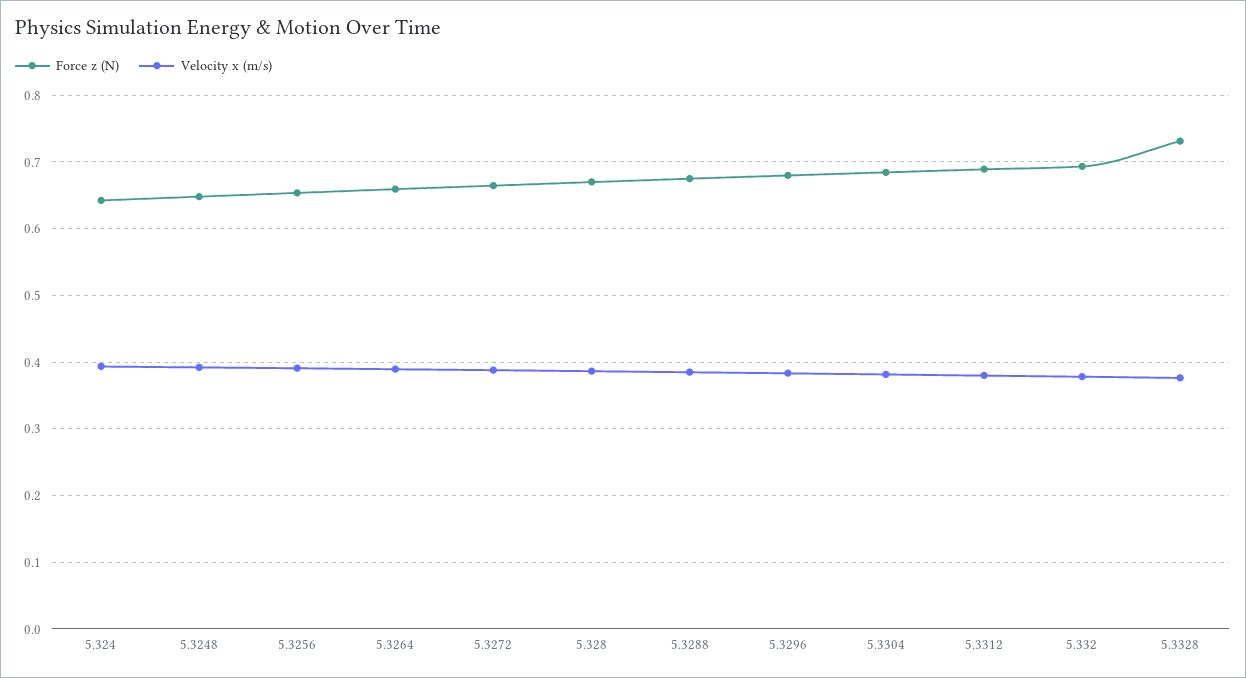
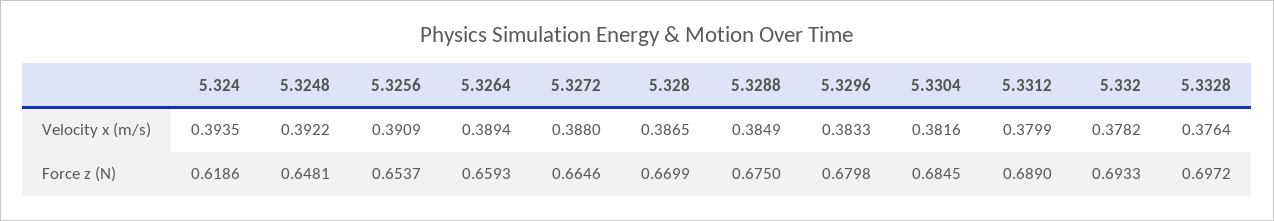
  {
    "Force z (N)": {
-     "5.324": 0.64,
+     "5.324": 0.6186,
      "5.3248": 0.6481,
      "5.3256": 0.6537,
      "5.3264": 0.6593,
      "5.3272": 0.6646,
      "5.328": 0.6699,
      "5.3288": 0.675,
      "5.3296": 0.6798,
      "5.3304": 0.6845,
      "5.3312": 0.689,
      "5.332": 0.6933,
-     "5.3328": 0.73
+     "5.3328": 0.6972
    },
    "Velocity x (m/s)": {
      "5.324": 0.3935,
      "5.3248": 0.3922,
      "5.3256": 0.3909,
      "5.3264": 0.3894,
      "5.3272": 0.388,
      "5.328": 0.3865,
      "5.3288": 0.3849,
      "5.3296": 0.3833,
      "5.3304": 0.3816,
      "5.3312": 0.3799,
      "5.332": 0.3782,
      "5.3328": 0.3764
    }
  }

